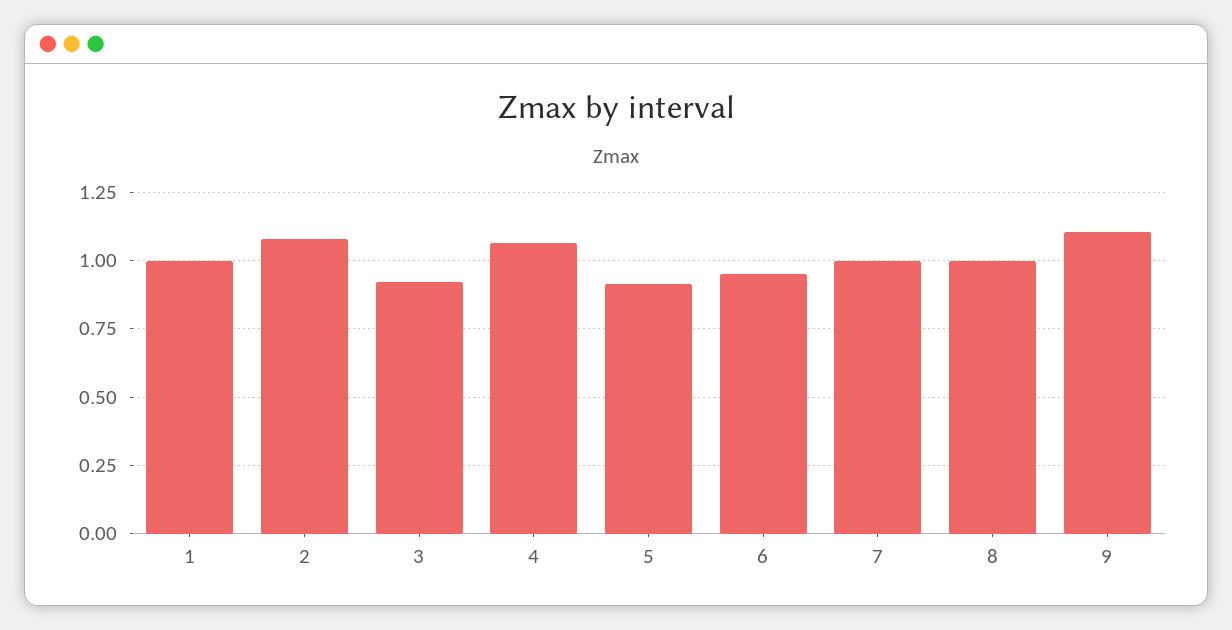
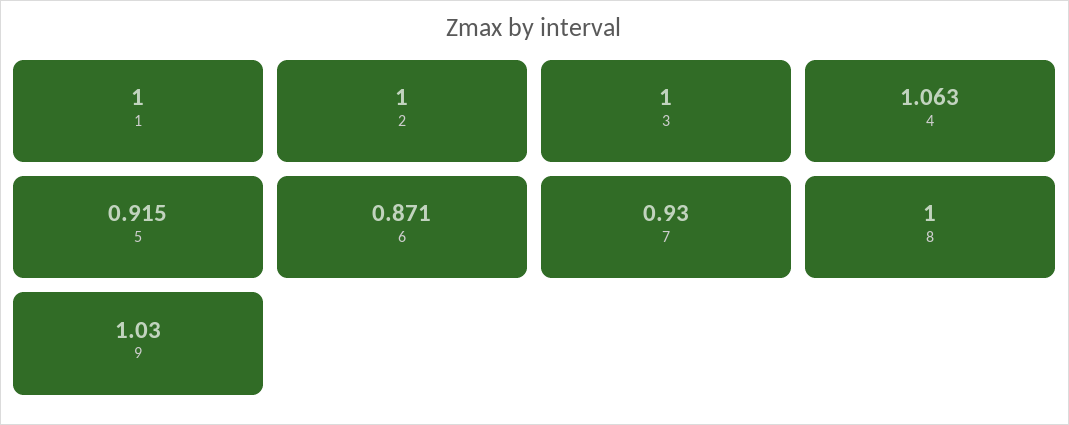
  {
    "1": 1,
-   "2": 1.075,
+   "2": 1,
-   "3": 0.925,
+   "3": 1,
    "4": 1.063,
    "5": 0.915,
-   "6": 0.95,
+   "6": 0.871,
-   "7": 1,
+   "7": 0.93,
    "8": 1,
-   "9": 1.1
+   "9": 1.03
  }

